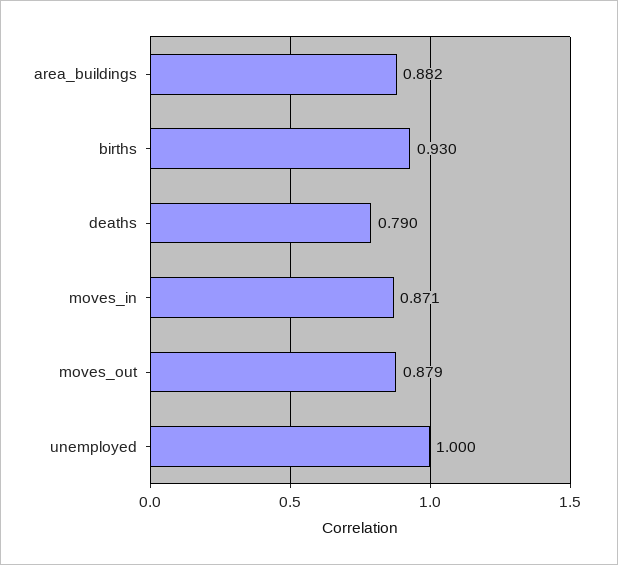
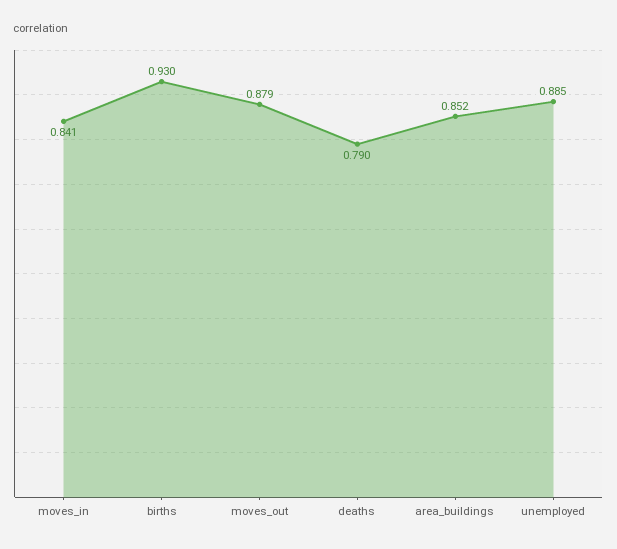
  {
-   "area_buildings": 0.882,
+   "area_buildings": 0.852,
    "births": 0.93,
    "deaths": 0.79,
-   "moves_in": 0.871,
+   "moves_in": 0.841,
    "moves_out": 0.879,
-   "unemployed": 1
+   "unemployed": 0.885
  }

